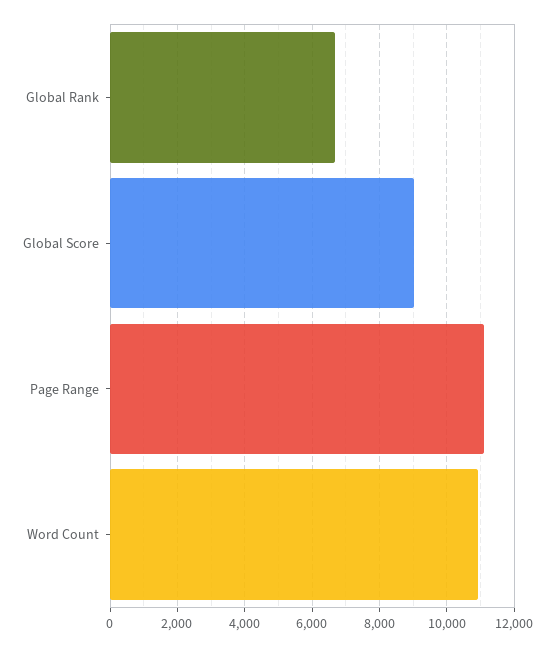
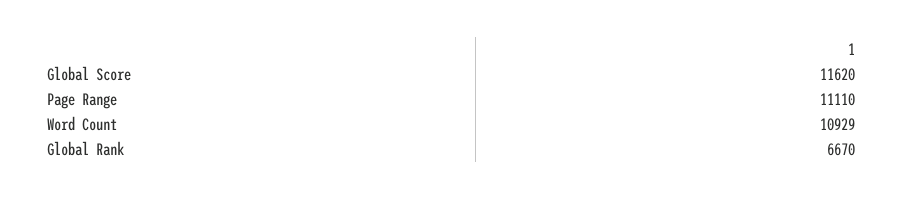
  {
    "Global Rank": 6670,
-   "Global Score": 9000,
+   "Global Score": 11620,
    "Page Range": 11110,
    "Word Count": 10929
  }

